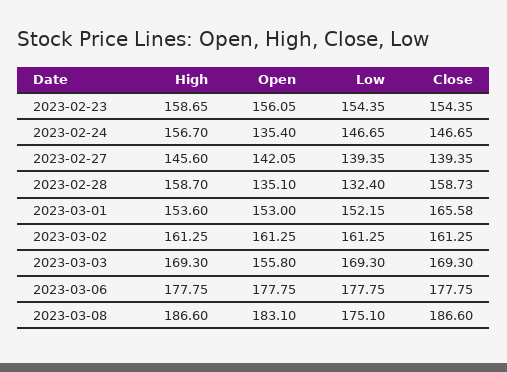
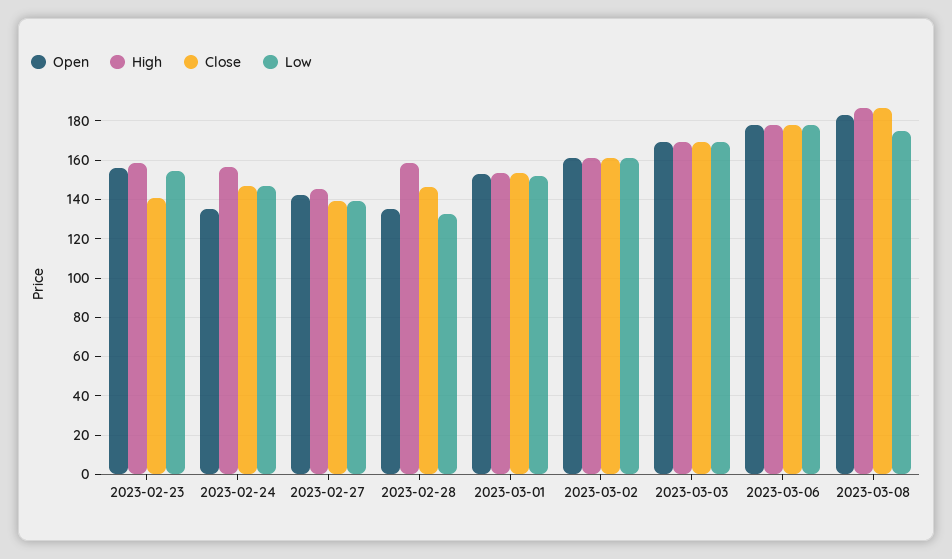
  {
    "High": {
      "2023-02-23": 158.65,
      "2023-02-24": 156.7,
      "2023-02-27": 145.6,
      "2023-02-28": 158.7,
      "2023-03-01": 153.6,
      "2023-03-02": 161.25,
      "2023-03-03": 169.3,
      "2023-03-06": 177.75,
      "2023-03-08": 186.6
    },
    "Open": {
      "2023-02-23": 156.05,
      "2023-02-24": 135.4,
      "2023-02-27": 142.05,
      "2023-02-28": 135.1,
      "2023-03-01": 153,
      "2023-03-02": 161.25,
-     "2023-03-03": 155.8,
+     "2023-03-03": 170,
      "2023-03-06": 177.75,
      "2023-03-08": 183.1
    },
    "Low": {
      "2023-02-23": 154.35,
      "2023-02-24": 146.65,
      "2023-02-27": 139.35,
      "2023-02-28": 132.4,
      "2023-03-01": 152.15,
      "2023-03-02": 161.25,
      "2023-03-03": 169.3,
      "2023-03-06": 177.75,
      "2023-03-08": 175.1
    },
    "Close": {
-     "2023-02-23": 154.35,
+     "2023-02-23": 140,
      "2023-02-24": 146.65,
      "2023-02-27": 139.35,
-     "2023-02-28": 158.73,
+     "2023-02-28": 145,
-     "2023-03-01": 165.58,
+     "2023-03-01": 155,
      "2023-03-02": 161.25,
      "2023-03-03": 169.3,
      "2023-03-06": 177.75,
      "2023-03-08": 186.6
    }
  }

